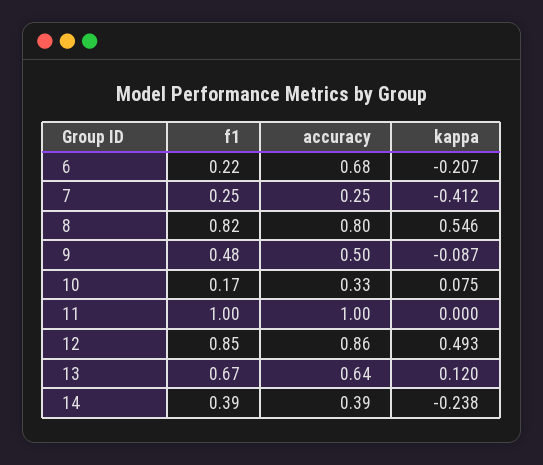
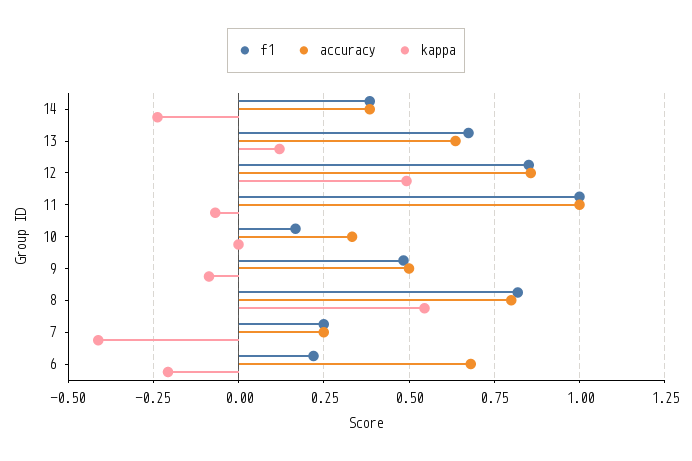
  {
    "f1": {
      "6": 0.22,
      "7": 0.25,
      "8": 0.82,
      "9": 0.48,
      "10": 0.17,
      "11": 1,
      "12": 0.85,
      "13": 0.67,
      "14": 0.39
    },
    "accuracy": {
      "6": 0.68,
      "7": 0.25,
      "8": 0.8,
      "9": 0.5,
      "10": 0.33,
      "11": 1,
      "12": 0.86,
      "13": 0.64,
      "14": 0.39
    },
    "kappa": {
      "6": -0.207,
      "7": -0.412,
      "8": 0.546,
      "9": -0.087,
-     "10": 0.075,
+     "10": 0,
-     "11": 0,
+     "11": -0.075,
      "12": 0.493,
      "13": 0.12,
      "14": -0.238
    }
  }

